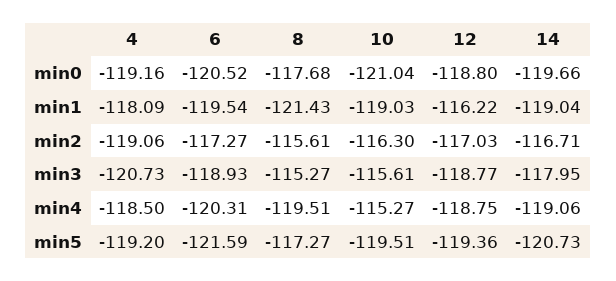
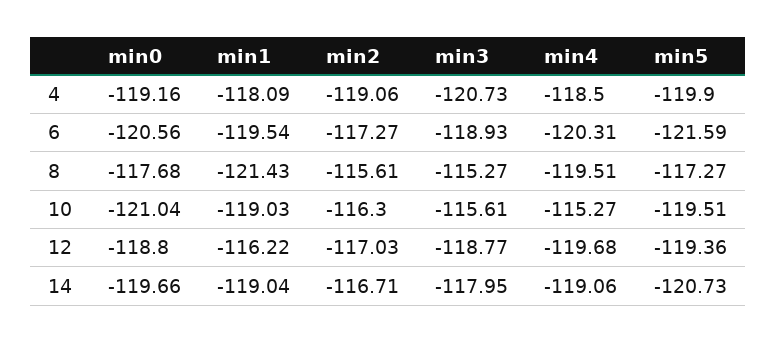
  {
    "4": {
      "min0": -119.16,
      "min1": -118.09,
      "min2": -119.06,
      "min3": -120.73,
      "min4": -118.5,
-     "min5": -119.2
+     "min5": -119.9
    },
    "6": {
-     "min0": -120.52,
+     "min0": -120.56,
      "min1": -119.54,
      "min2": -117.27,
      "min3": -118.93,
      "min4": -120.31,
      "min5": -121.59
    },
    "8": {
      "min0": -117.68,
      "min1": -121.43,
      "min2": -115.61,
      "min3": -115.27,
      "min4": -119.51,
      "min5": -117.27
    },
    "10": {
      "min0": -121.04,
      "min1": -119.03,
      "min2": -116.3,
      "min3": -115.61,
      "min4": -115.27,
      "min5": -119.51
    },
    "12": {
      "min0": -118.8,
      "min1": -116.22,
      "min2": -117.03,
      "min3": -118.77,
-     "min4": -118.75,
+     "min4": -119.68,
      "min5": -119.36
    },
    "14": {
      "min0": -119.66,
      "min1": -119.04,
      "min2": -116.71,
      "min3": -117.95,
      "min4": -119.06,
      "min5": -120.73
    }
  }

